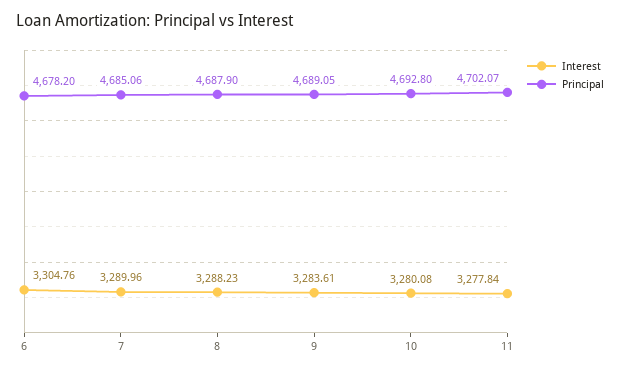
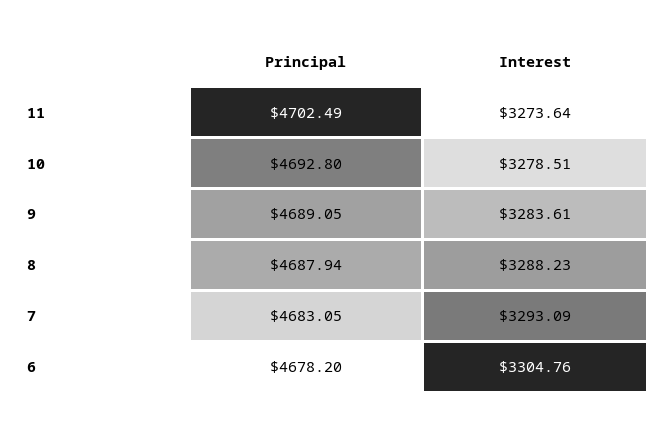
  {
    "Interest": {
      "6": 3304.76,
-     "7": 3289.96,
+     "7": 3293.09,
      "8": 3288.23,
      "9": 3283.61,
-     "10": 3280.08,
+     "10": 3278.51,
-     "11": 3277.84
+     "11": 3273.64
    },
    "Principal": {
      "6": 4678.2,
-     "7": 4685.06,
+     "7": 4683.05,
-     "8": 4687.9,
+     "8": 4687.94,
      "9": 4689.05,
      "10": 4692.8,
-     "11": 4702.07
+     "11": 4702.49
    }
  }

